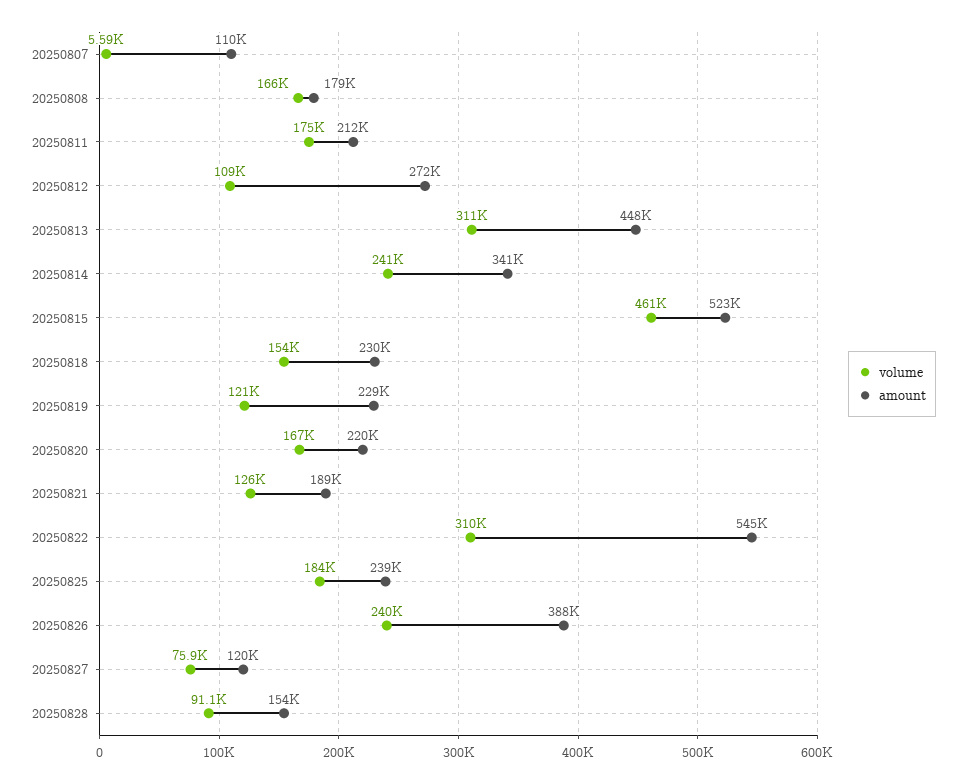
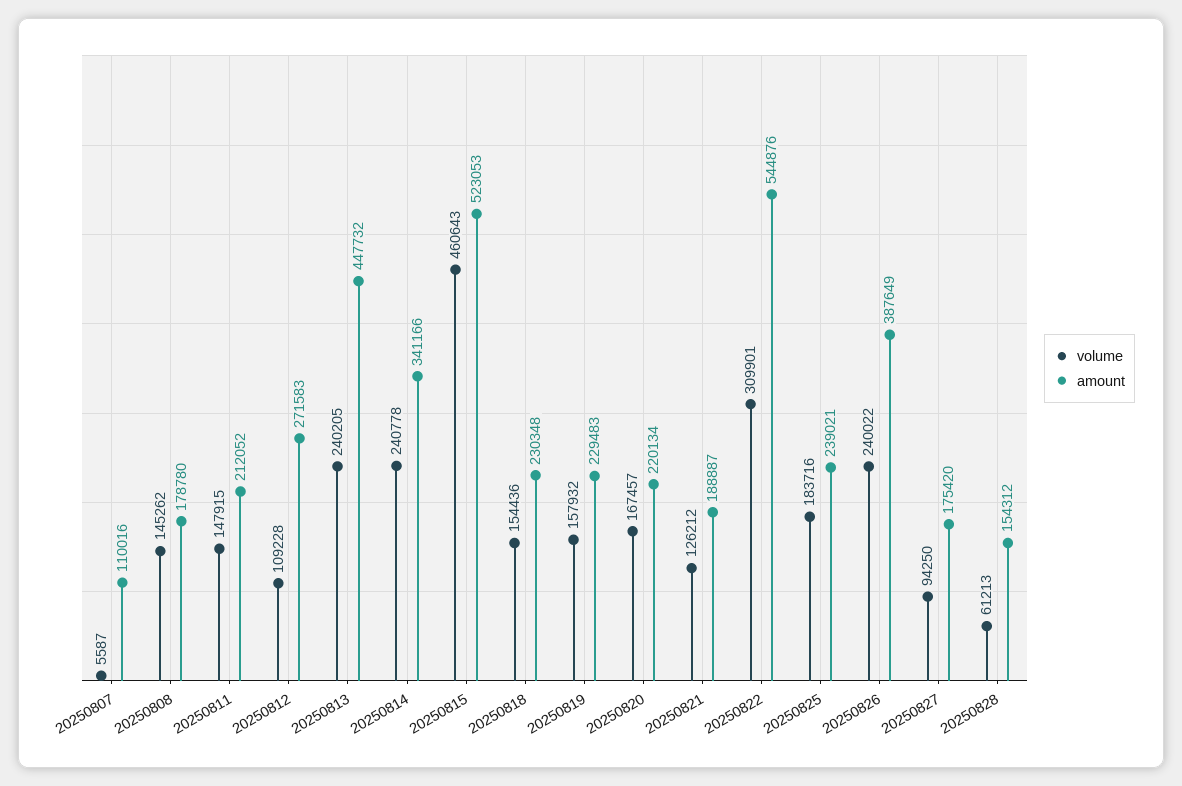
  {
    "volume": {
      "20250807": 5587,
-     "20250808": 166000,
+     "20250808": 145262,
-     "20250811": 175000,
+     "20250811": 147915,
      "20250812": 109228,
-     "20250813": 311000,
+     "20250813": 240205,
      "20250814": 240778,
      "20250815": 460643,
      "20250818": 154436,
-     "20250819": 121000,
+     "20250819": 157932,
      "20250820": 167457,
      "20250821": 126212,
      "20250822": 309901,
      "20250825": 183716,
      "20250826": 240022,
-     "20250827": 75900,
+     "20250827": 94250,
-     "20250828": 91100
+     "20250828": 61213
    },
    "amount": {
      "20250807": 110016,
      "20250808": 178780,
      "20250811": 212052,
      "20250812": 271583,
      "20250813": 447732,
      "20250814": 341166,
      "20250815": 523053,
      "20250818": 230348,
      "20250819": 229483,
      "20250820": 220134,
      "20250821": 188887,
      "20250822": 544876,
      "20250825": 239021,
      "20250826": 387649,
-     "20250827": 120000,
+     "20250827": 175420,
      "20250828": 154312
    }
  }

